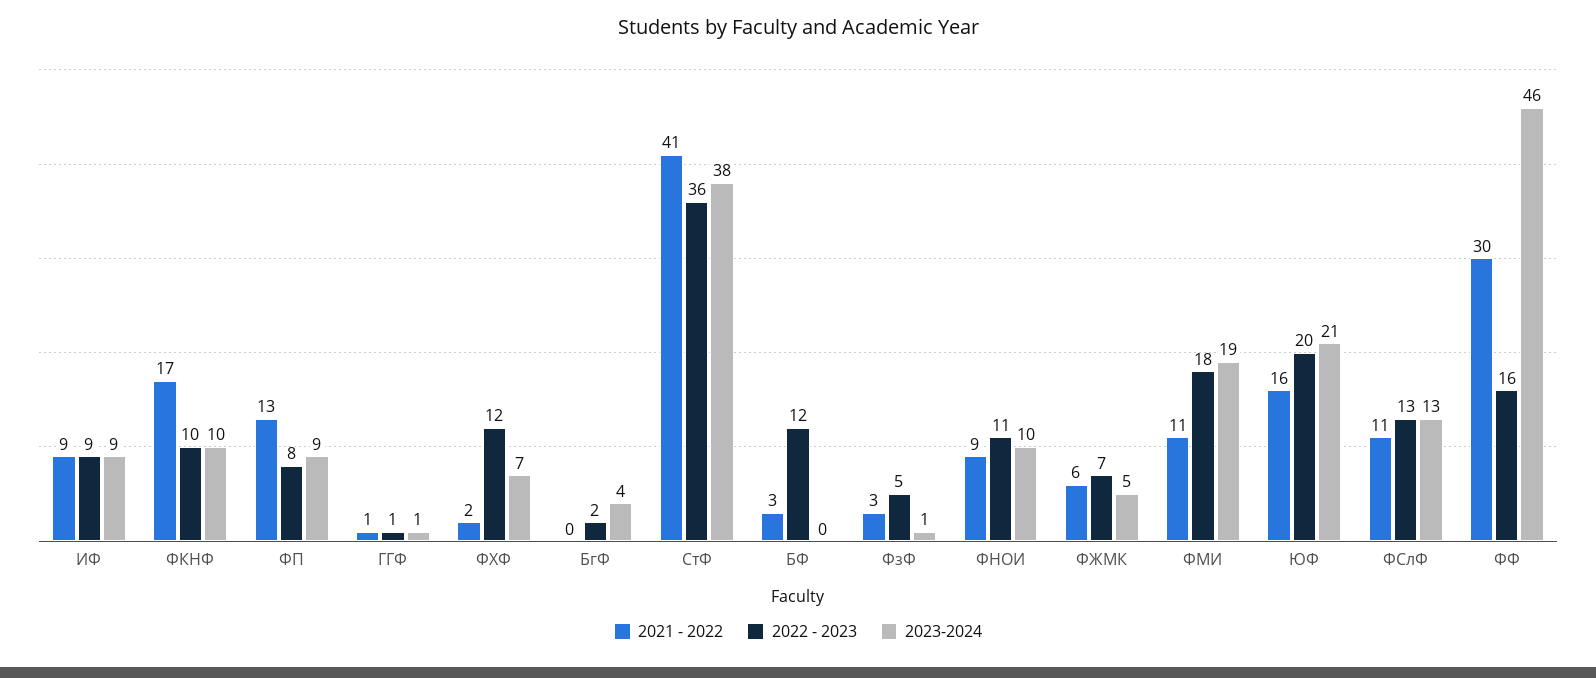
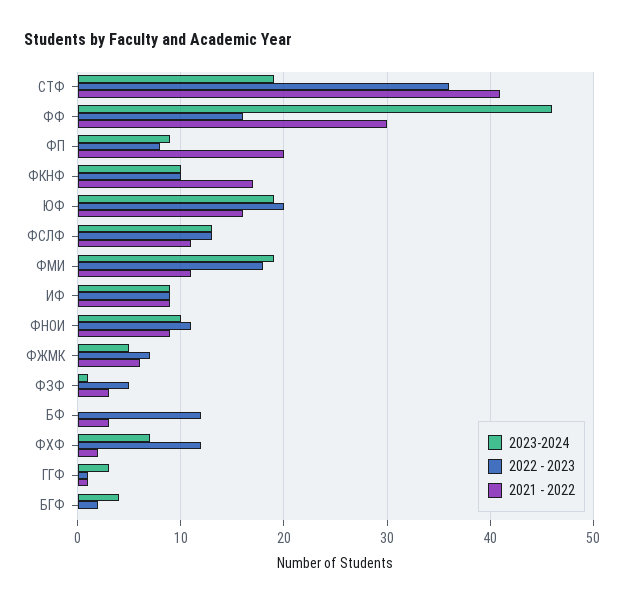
  {
    "2021 - 2022": {
      "ИФ": 9,
      "ФКНФ": 17,
-     "ФП": 13,
+     "ФП": 20,
      "ГГФ": 1,
      "ФХФ": 2,
      "БгФ": 0,
      "СтФ": 41,
      "БФ": 3,
      "ФзФ": 3,
      "ФНОИ": 9,
      "ФЖМК": 6,
      "ФМИ": 11,
      "ЮФ": 16,
      "ФСлФ": 11,
      "ФФ": 30
    },
    "2022 - 2023": {
      "ИФ": 9,
      "ФКНФ": 10,
      "ФП": 8,
      "ГГФ": 1,
      "ФХФ": 12,
      "БгФ": 2,
      "СтФ": 36,
      "БФ": 12,
      "ФзФ": 5,
      "ФНОИ": 11,
      "ФЖМК": 7,
      "ФМИ": 18,
      "ЮФ": 20,
      "ФСлФ": 13,
      "ФФ": 16
    },
    "2023-2024": {
      "ИФ": 9,
      "ФКНФ": 10,
      "ФП": 9,
-     "ГГФ": 1,
+     "ГГФ": 3,
      "ФХФ": 7,
      "БгФ": 4,
-     "СтФ": 38,
+     "СтФ": 19,
      "БФ": 0,
      "ФзФ": 1,
      "ФНОИ": 10,
      "ФЖМК": 5,
      "ФМИ": 19,
-     "ЮФ": 21,
+     "ЮФ": 19,
      "ФСлФ": 13,
      "ФФ": 46
    }
  }

